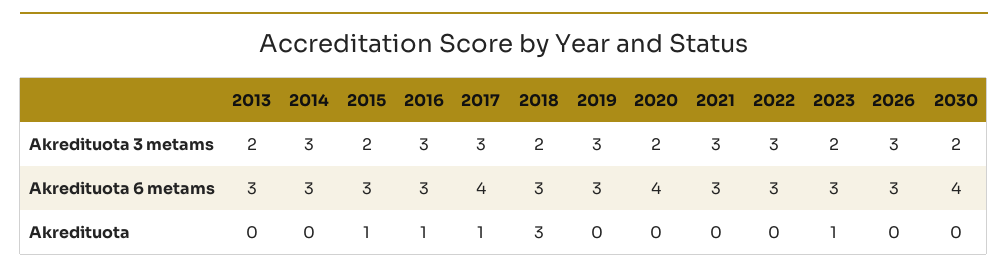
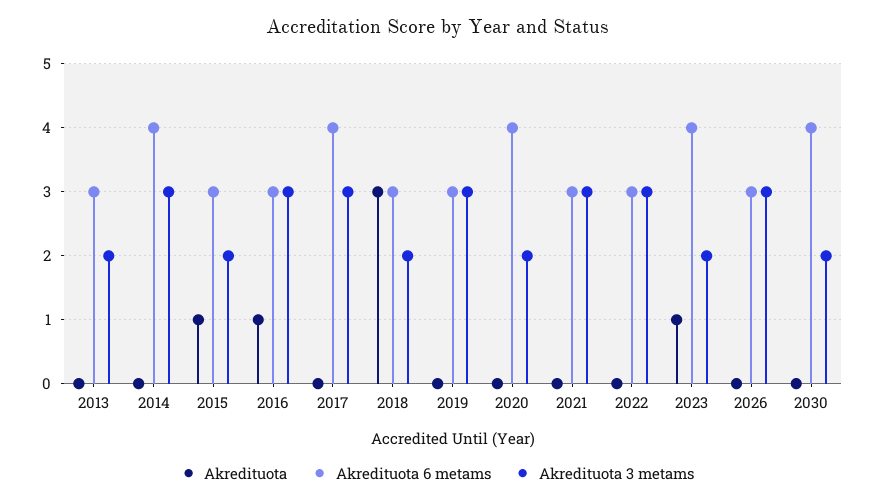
  {
    "Akredituota 3 metams": {
      "2013": 2,
      "2014": 3,
      "2015": 2,
      "2016": 3,
      "2017": 3,
      "2018": 2,
      "2019": 3,
      "2020": 2,
      "2021": 3,
      "2022": 3,
      "2023": 2,
      "2026": 3,
      "2030": 2
    },
    "Akredituota 6 metams": {
      "2013": 3,
-     "2014": 3,
+     "2014": 4,
      "2015": 3,
      "2016": 3,
      "2017": 4,
      "2018": 3,
      "2019": 3,
      "2020": 4,
      "2021": 3,
      "2022": 3,
-     "2023": 3,
+     "2023": 4,
      "2026": 3,
      "2030": 4
    },
    "Akredituota": {
      "2013": 0,
      "2014": 0,
      "2015": 1,
      "2016": 1,
-     "2017": 1,
+     "2017": 0,
      "2018": 3,
      "2019": 0,
      "2020": 0,
      "2021": 0,
      "2022": 0,
      "2023": 1,
      "2026": 0,
      "2030": 0
    }
  }

